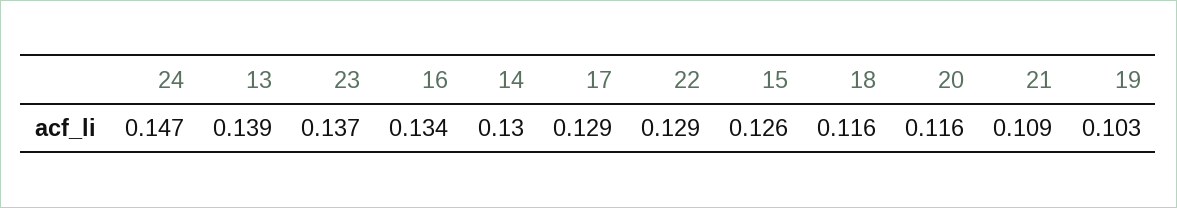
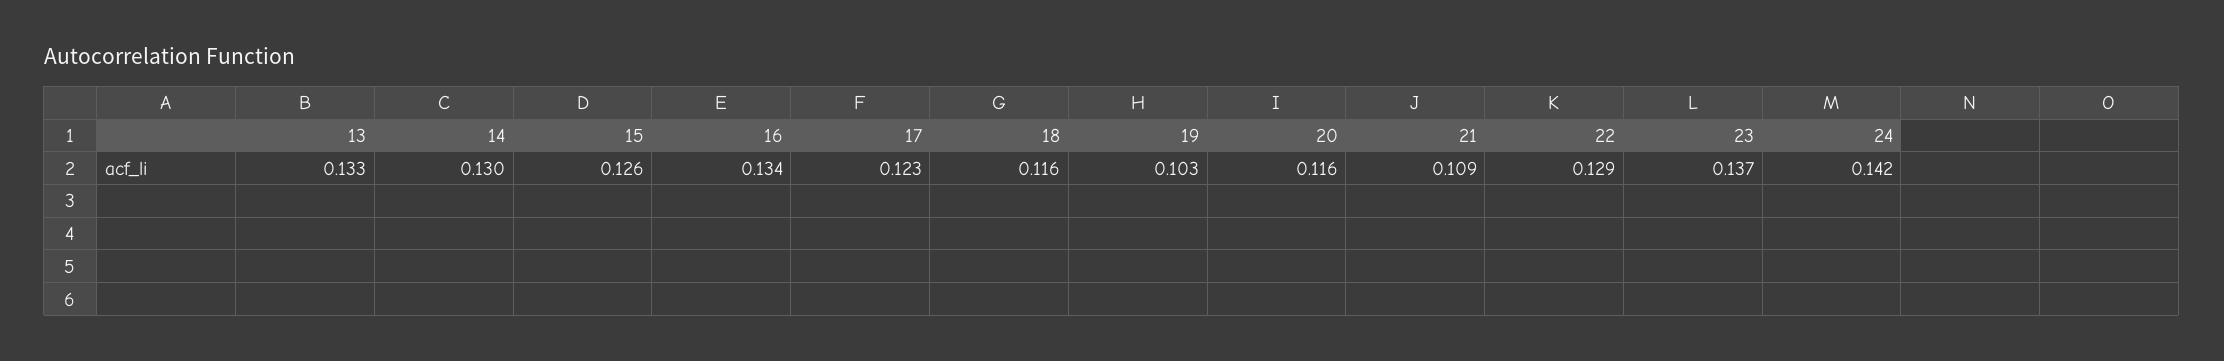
  {
-   "24": 0.147,
+   "24": 0.142,
-   "13": 0.139,
+   "13": 0.133,
    "23": 0.137,
    "16": 0.134,
    "14": 0.13,
-   "17": 0.129,
+   "17": 0.123,
    "22": 0.129,
    "15": 0.126,
    "18": 0.116,
    "20": 0.116,
    "21": 0.109,
    "19": 0.103
  }

